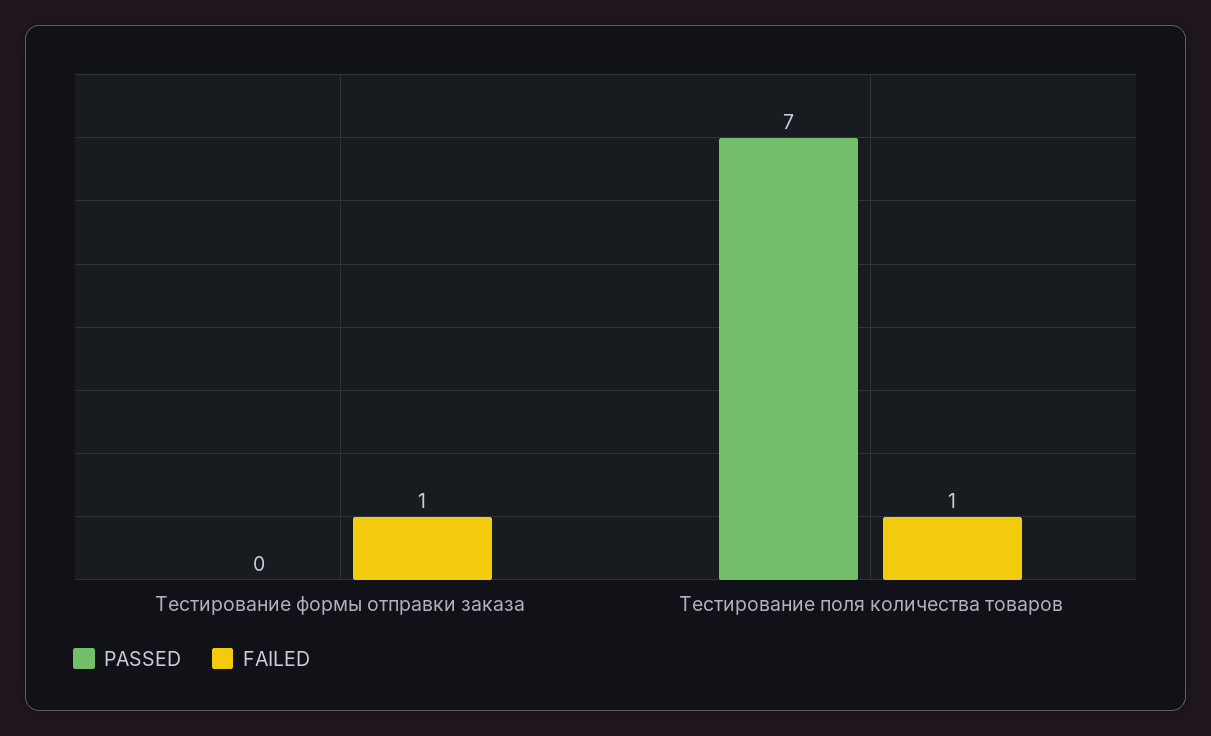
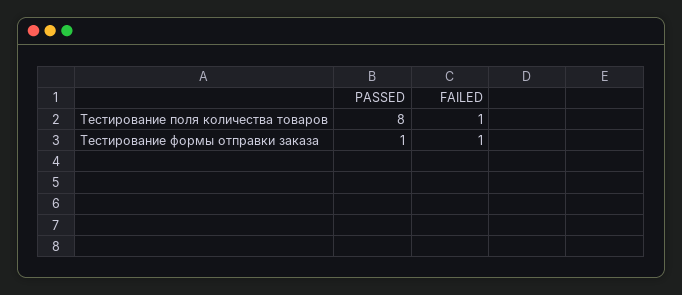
  {
    "PASSED": {
-     "Тестирование формы отправки заказа": 0,
+     "Тестирование формы отправки заказа": 1,
-     "Тестирование поля количества товаров": 7
+     "Тестирование поля количества товаров": 8
    },
    "FAILED": {
      "Тестирование формы отправки заказа": 1,
      "Тестирование поля количества товаров": 1
    }
  }

